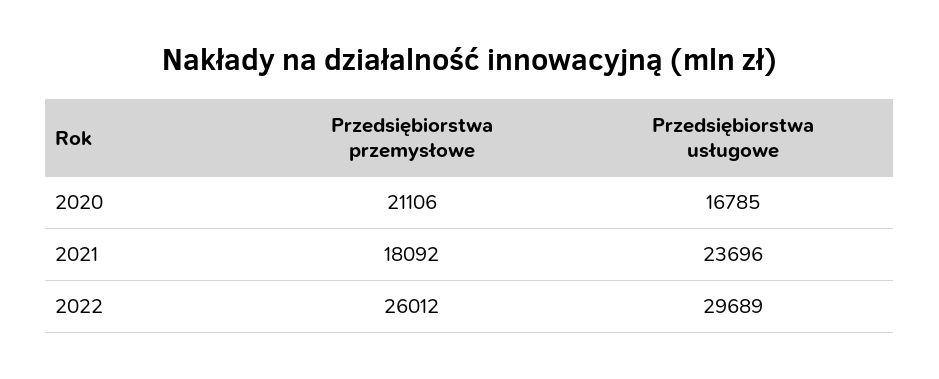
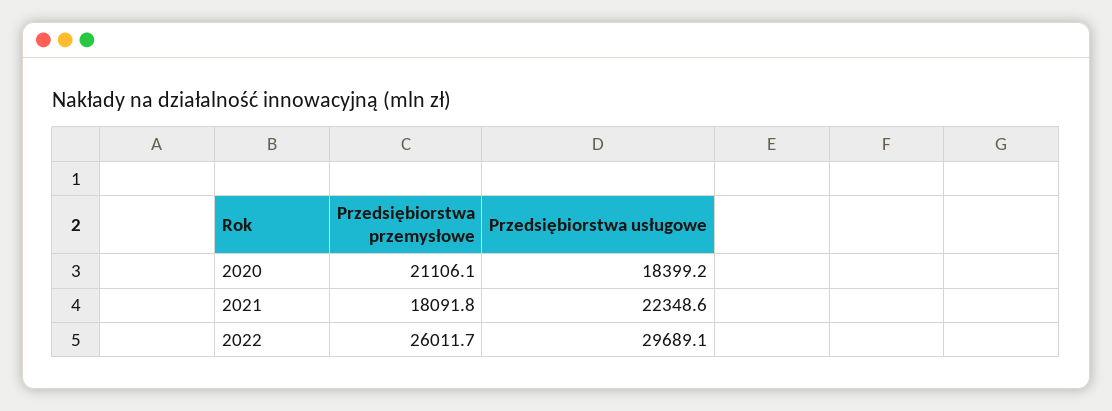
  {
    "Przedsiębiorstwa przemysłowe": {
      "2020": 21106.1,
      "2021": 18091.8,
      "2022": 26011.7
    },
    "Przedsiębiorstwa usługowe": {
-     "2020": 16785,
+     "2020": 18399.2,
-     "2021": 23696,
+     "2021": 22348.6,
      "2022": 29689.1
    }
  }

